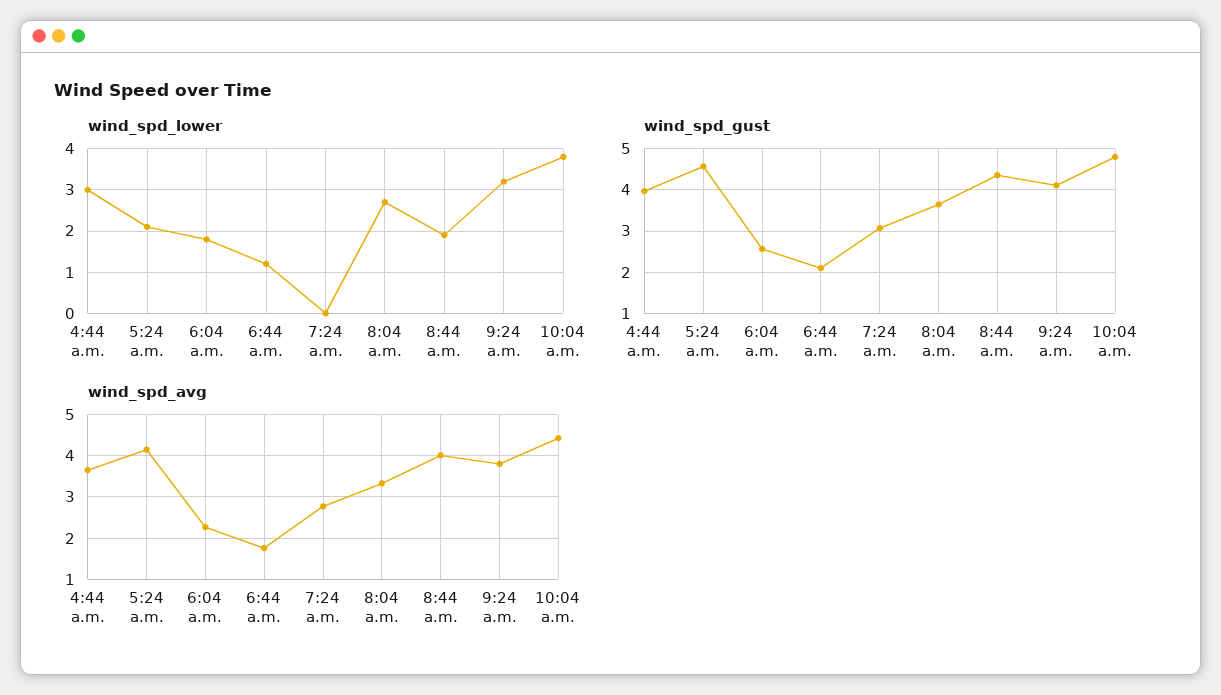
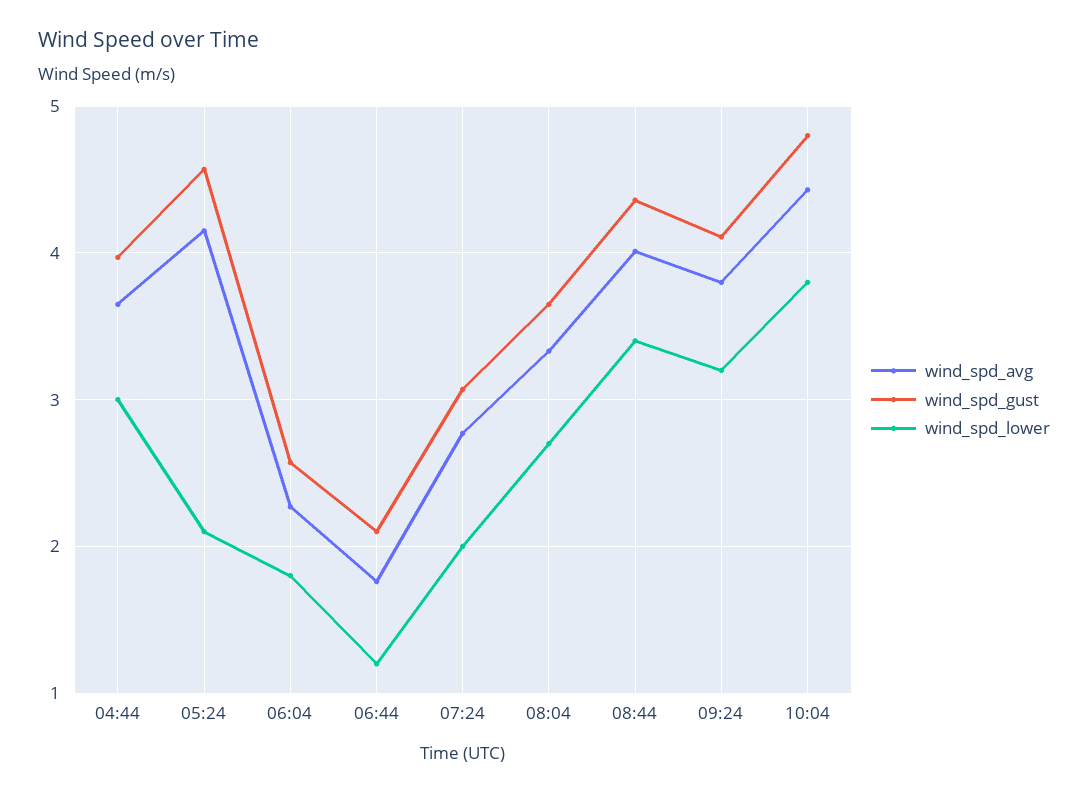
  {
    "wind_spd_lower": {
      "4:44 a.m.": 3,
      "5:24 a.m.": 2.1,
      "6:04 a.m.": 1.8,
      "6:44 a.m.": 1.2,
-     "7:24 a.m.": 0,
+     "7:24 a.m.": 2,
      "8:04 a.m.": 2.7,
-     "8:44 a.m.": 2,
+     "8:44 a.m.": 3.4,
      "9:24 a.m.": 3.2,
      "10:04 a.m.": 3.8
    },
    "wind_spd_gust": {
      "4:44 a.m.": 4,
      "5:24 a.m.": 4.6,
      "6:04 a.m.": 2.6,
      "6:44 a.m.": 2.1,
      "7:24 a.m.": 3.1,
      "8:04 a.m.": 3.7,
      "8:44 a.m.": 4.4,
      "9:24 a.m.": 4.1,
      "10:04 a.m.": 4.8
    },
    "wind_spd_avg": {
      "4:44 a.m.": 3.7,
      "5:24 a.m.": 4.2,
      "6:04 a.m.": 2.3,
      "6:44 a.m.": 1.8,
      "7:24 a.m.": 2.8,
      "8:04 a.m.": 3.3,
      "8:44 a.m.": 4,
      "9:24 a.m.": 3.8,
      "10:04 a.m.": 4.4
    }
  }

